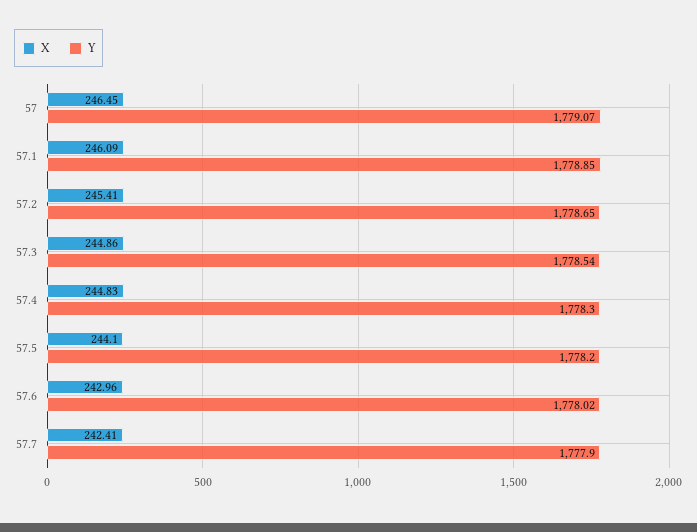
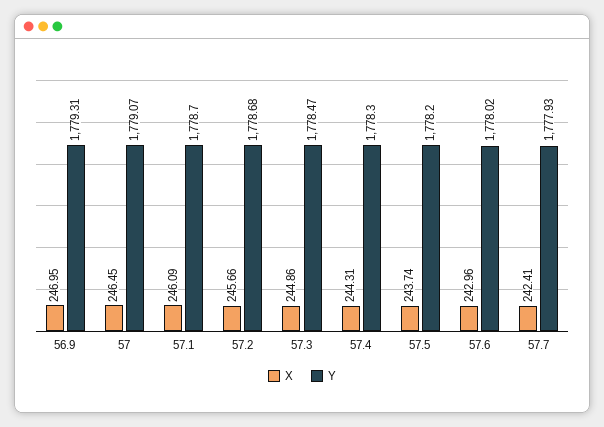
  {
    "X": {
      "57": 246.45,
      "57.1": 246.09,
-     "57.2": 245.41,
+     "57.2": 245.66,
      "57.3": 244.86,
-     "57.4": 244.83,
+     "57.4": 244.31,
-     "57.5": 244.1,
+     "57.5": 243.74,
      "57.6": 242.96,
-     "57.7": 242.41
+     "57.7": 242.41,
+     "56.9": 246.95
    },
    "Y": {
      "57": 1779.07,
-     "57.1": 1778.85,
+     "57.1": 1778.7,
-     "57.2": 1778.65,
+     "57.2": 1778.68,
-     "57.3": 1778.54,
+     "57.3": 1778.47,
      "57.4": 1778.3,
      "57.5": 1778.2,
      "57.6": 1778.02,
-     "57.7": 1777.9
+     "57.7": 1777.93,
+     "56.9": 1779.31
    }
  }

